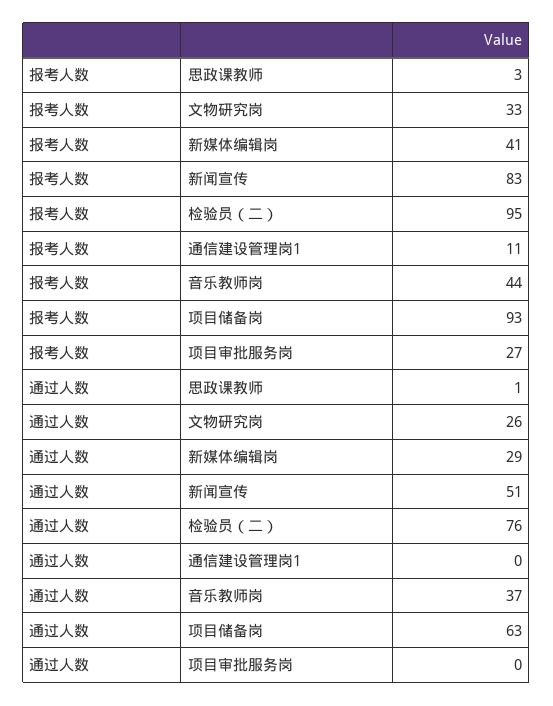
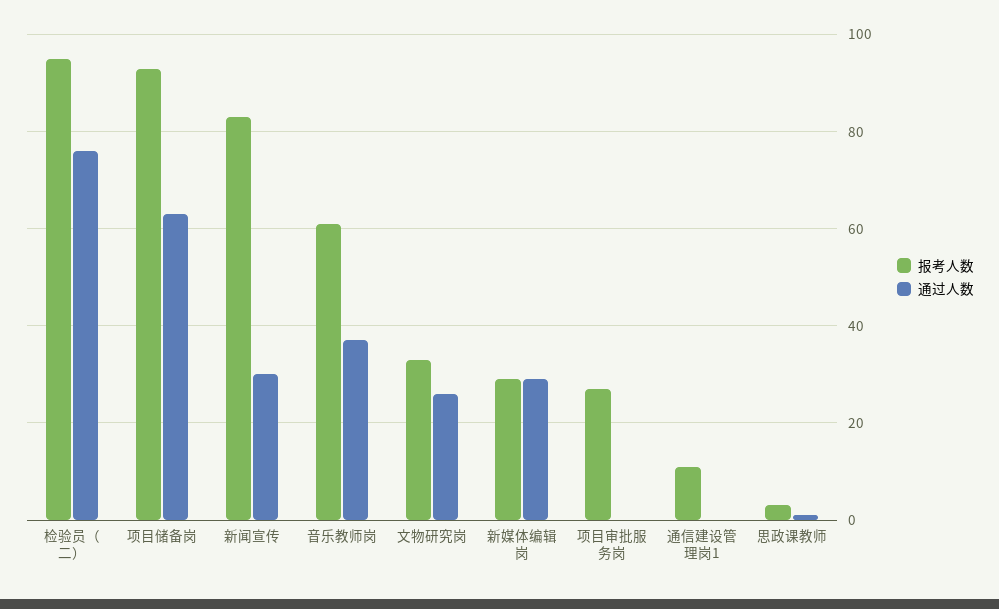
  {
    "报考人数": {
      "思政课教师": 3,
      "文物研究岗": 33,
-     "新媒体编辑岗": 41,
+     "新媒体编辑岗": 30,
      "新闻宣传": 83,
      "检验员（二）": 95,
      "通信建设管理岗1": 11,
-     "音乐教师岗": 44,
+     "音乐教师岗": 60,
      "项目储备岗": 93,
      "项目审批服务岗": 27
    },
    "通过人数": {
      "思政课教师": 1,
      "文物研究岗": 26,
      "新媒体编辑岗": 29,
-     "新闻宣传": 51,
+     "新闻宣传": 30,
      "检验员（二）": 76,
      "通信建设管理岗1": 0,
      "音乐教师岗": 37,
      "项目储备岗": 63,
      "项目审批服务岗": 0
    }
  }

